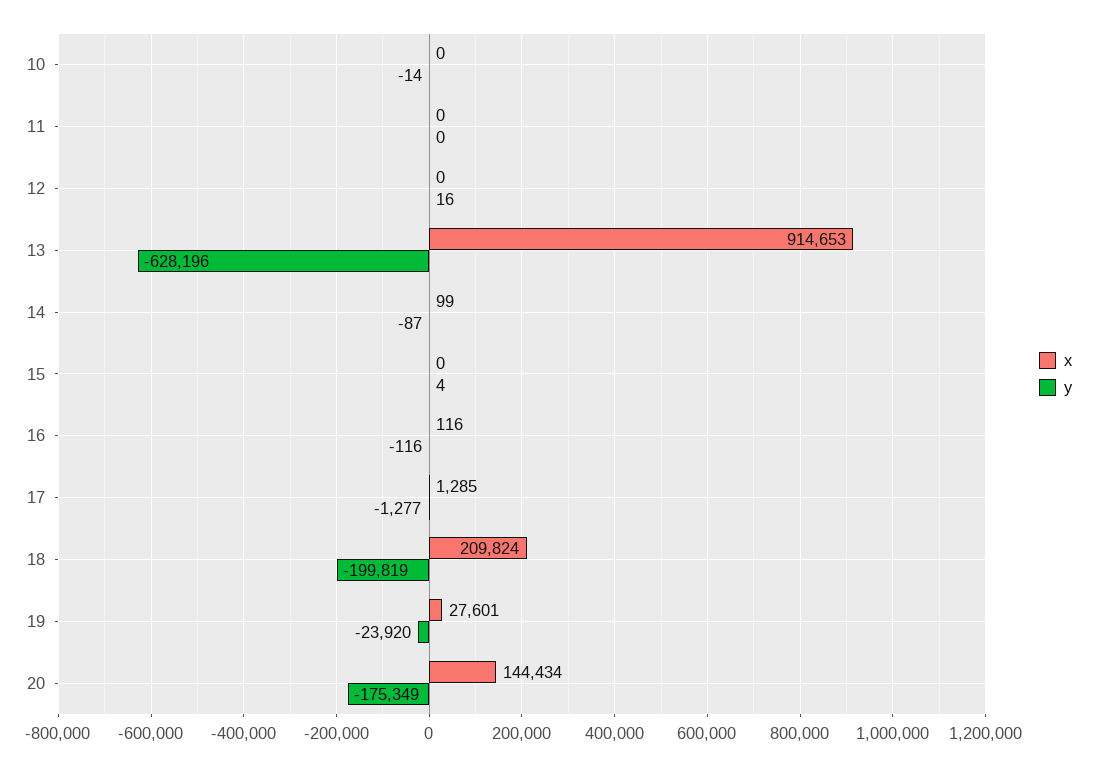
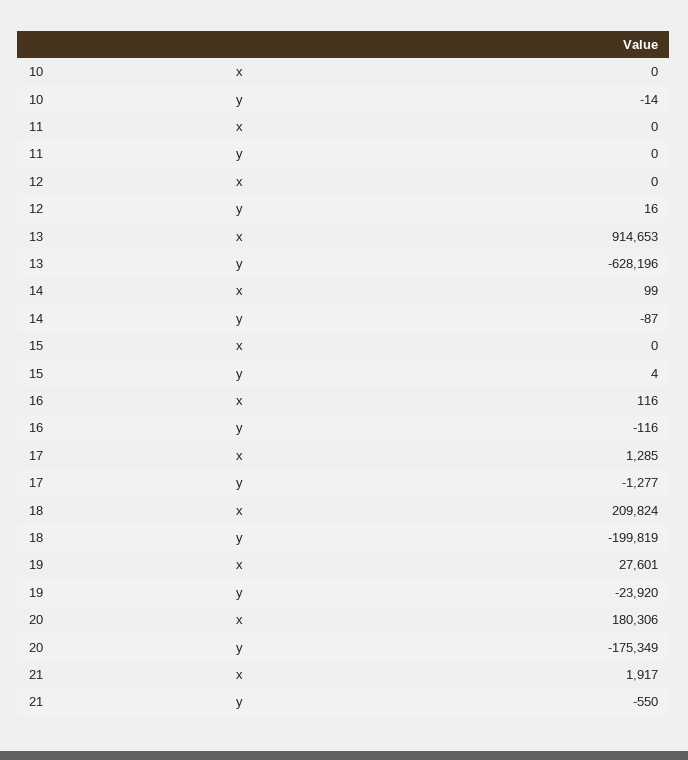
  {
    "x": {
      "10": 0,
      "11": 0,
      "12": 0,
      "13": 914653,
      "14": 99,
      "15": 0,
      "16": 116,
      "17": 1285,
      "18": 209824,
      "19": 27601,
-     "20": 144434
+     "20": 180306,
+     "21": 1917
    },
    "y": {
      "10": -14,
      "11": 0,
      "12": 16,
      "13": -628196,
      "14": -87,
      "15": 4,
      "16": -116,
      "17": -1277,
      "18": -199819,
      "19": -23920,
-     "20": -175349
+     "20": -175349,
+     "21": -550
    }
  }

